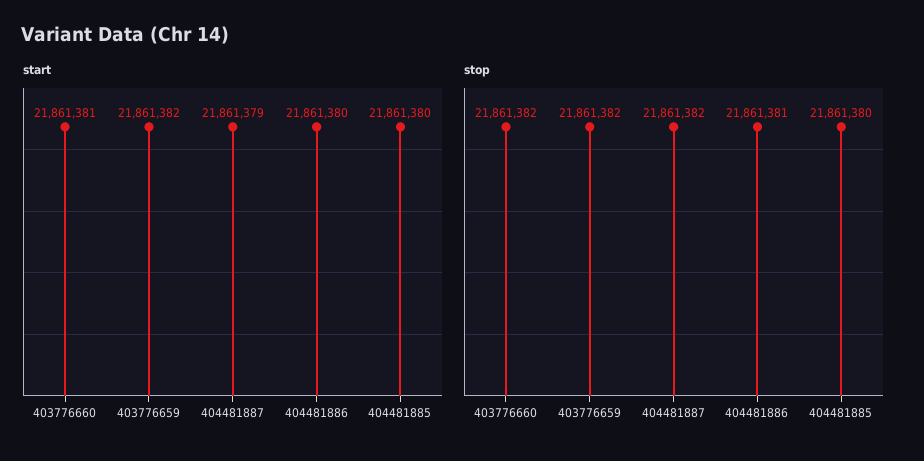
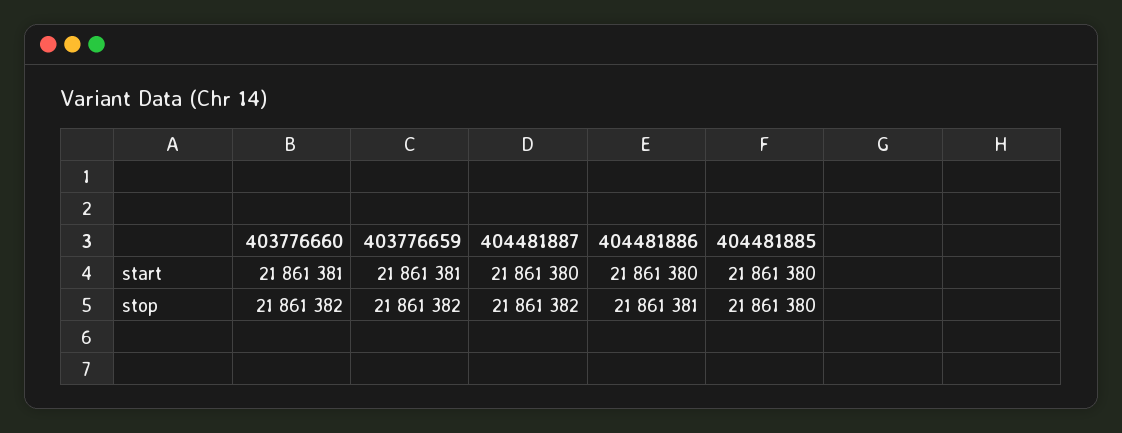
  {
    "start": {
      "403776660": 21861381,
-     "403776659": 21861382,
+     "403776659": 21861381,
-     "404481887": 21861379,
+     "404481887": 21861380,
      "404481886": 21861380,
      "404481885": 21861380
    },
    "stop": {
      "403776660": 21861382,
      "403776659": 21861382,
      "404481887": 21861382,
      "404481886": 21861381,
      "404481885": 21861380
    }
  }

